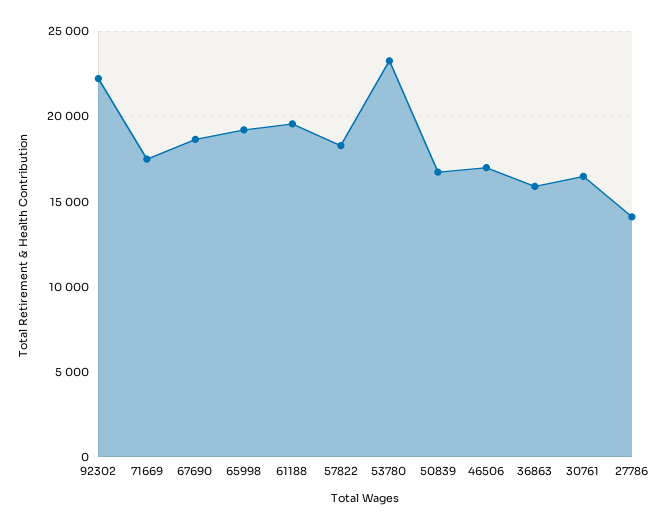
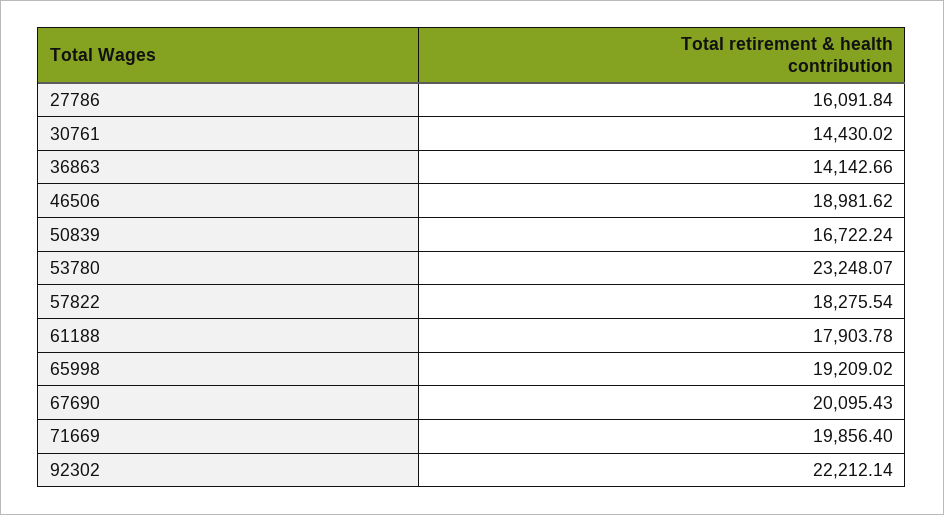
  {
    "92302": 22212.14,
-   "71669": 17500,
+   "71669": 19856.4,
-   "67690": 18500,
+   "67690": 20095.43,
    "65998": 19209.02,
-   "61188": 19500,
+   "61188": 17903.78,
    "57822": 18275.54,
    "53780": 23248.07,
    "50839": 16722.24,
-   "46506": 17000,
+   "46506": 18981.62,
-   "36863": 16000,
+   "36863": 14142.66,
-   "30761": 16500,
+   "30761": 14430.02,
-   "27786": 14000
+   "27786": 16091.84
  }

